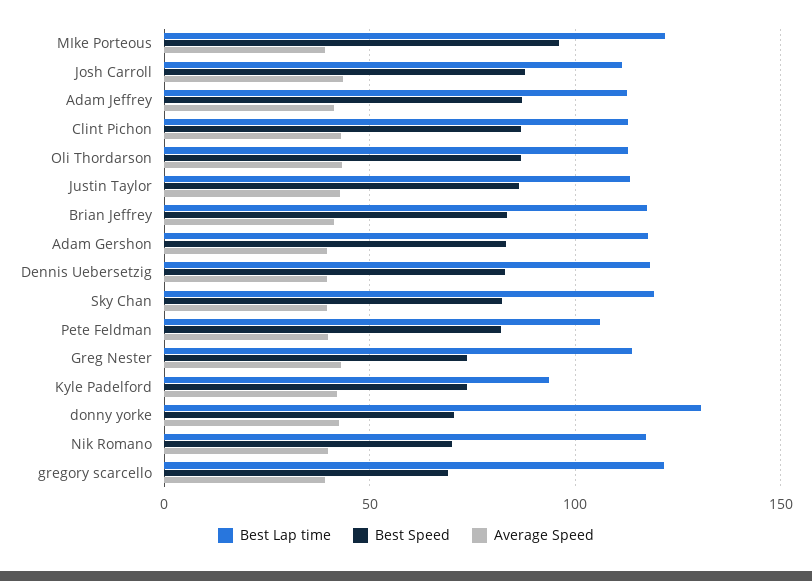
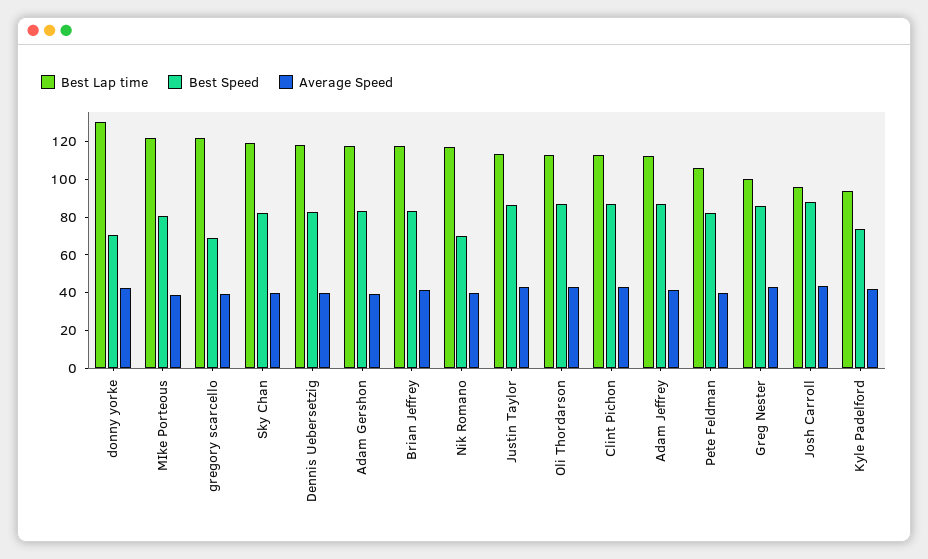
  {
    "Best Lap time": {
      "MIke Porteous": 120,
-     "Josh Carroll": 110,
+     "Josh Carroll": 95,
      "Adam Jeffrey": 115,
      "Clint Pichon": 115,
      "Oli Thordarson": 115,
      "Justin Taylor": 115,
      "Brian Jeffrey": 120,
      "Adam Gershon": 120,
      "Dennis Uebersetzig": 120,
      "Sky Chan": 120,
      "Pete Feldman": 105,
-     "Greg Nester": 115,
+     "Greg Nester": 100,
      "Kyle Padelford": 95,
      "donny yorke": 130,
      "Nik Romano": 115,
      "gregory scarcello": 120
    },
    "Best Speed": {
-     "MIke Porteous": 95,
+     "MIke Porteous": 80,
      "Josh Carroll": 90,
      "Adam Jeffrey": 85,
      "Clint Pichon": 85,
      "Oli Thordarson": 85,
      "Justin Taylor": 85,
      "Brian Jeffrey": 85,
      "Adam Gershon": 85,
      "Dennis Uebersetzig": 85,
      "Sky Chan": 80,
      "Pete Feldman": 80,
-     "Greg Nester": 75,
+     "Greg Nester": 85,
      "Kyle Padelford": 75,
      "donny yorke": 70,
      "Nik Romano": 70,
      "gregory scarcello": 70
    },
    "Average Speed": {
      "MIke Porteous": 40,
      "Josh Carroll": 45,
      "Adam Jeffrey": 40,
      "Clint Pichon": 45,
      "Oli Thordarson": 45,
      "Justin Taylor": 45,
      "Brian Jeffrey": 40,
      "Adam Gershon": 40,
      "Dennis Uebersetzig": 40,
      "Sky Chan": 40,
      "Pete Feldman": 40,
      "Greg Nester": 45,
      "Kyle Padelford": 40,
      "donny yorke": 45,
      "Nik Romano": 40,
      "gregory scarcello": 40
    }
  }

